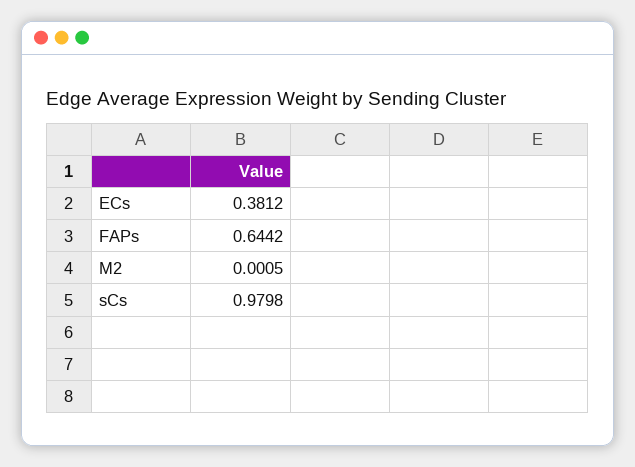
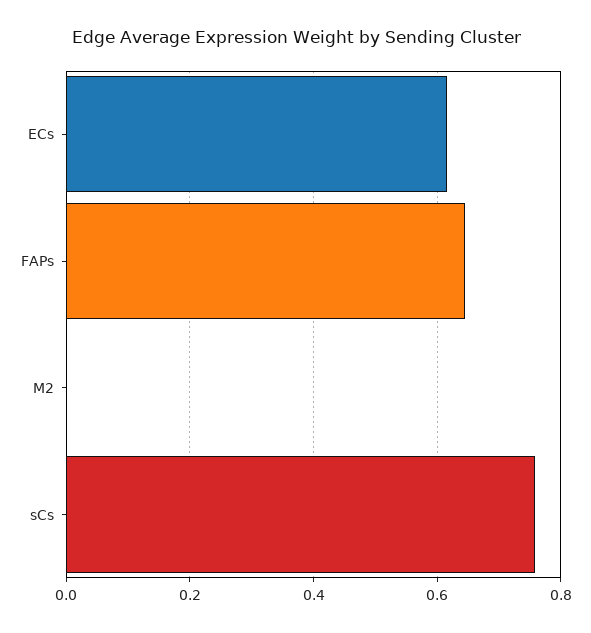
  {
-   "ECs": 0.3812,
+   "ECs": 0.62,
    "FAPs": 0.6442,
    "M2": 0.0005,
-   "sCs": 0.9798
+   "sCs": 0.76
  }

